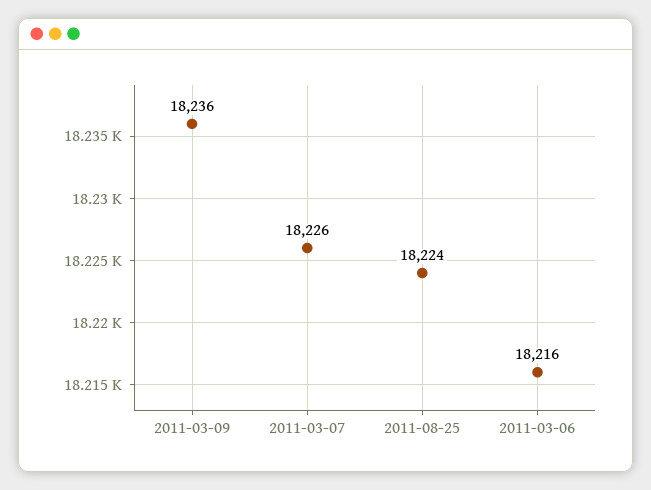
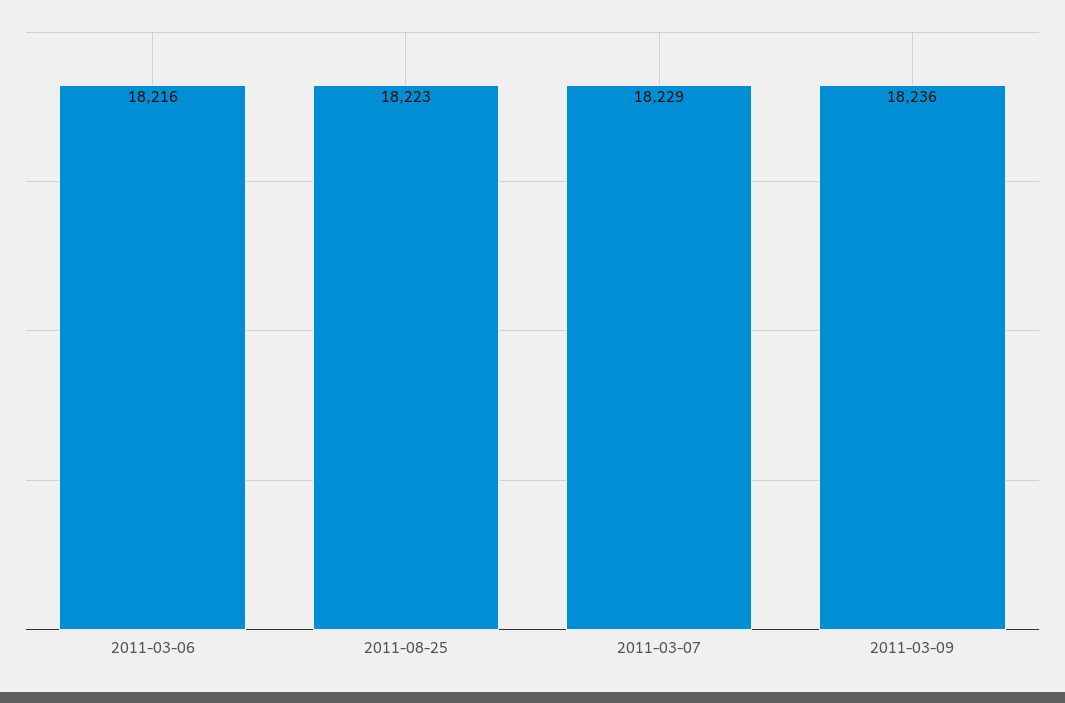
  {
    "2011-03-09": 18236,
-   "2011-03-07": 18226,
+   "2011-03-07": 18229,
-   "2011-08-25": 18224,
+   "2011-08-25": 18223,
    "2011-03-06": 18216
  }

